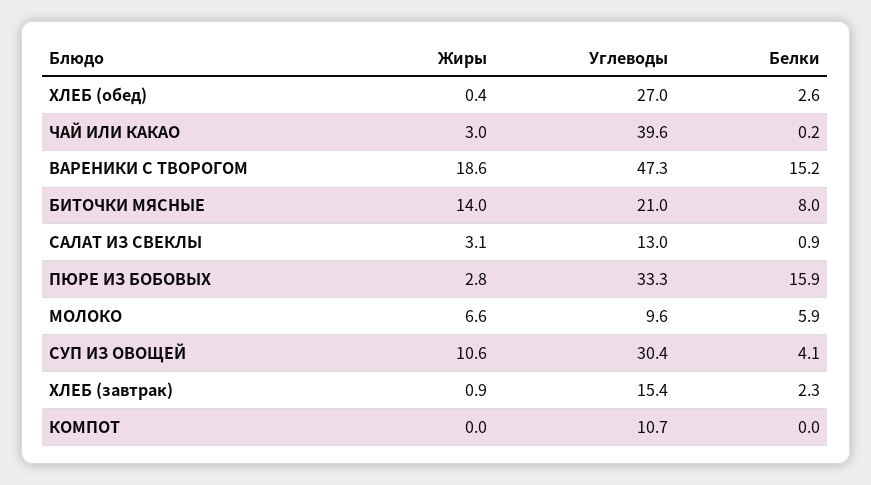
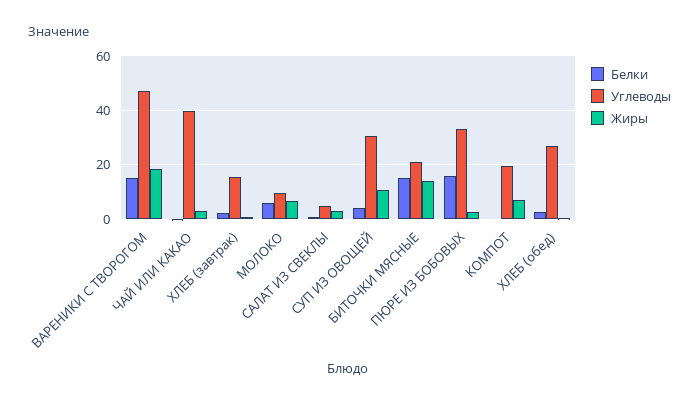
  {
    "Жиры": {
      "ХЛЕБ (обед)": 0.4,
      "ЧАЙ ИЛИ КАКАО": 3,
      "ВАРЕНИКИ С ТВОРОГОМ": 18.6,
      "БИТОЧКИ МЯСНЫЕ": 14,
      "САЛАТ ИЗ СВЕКЛЫ": 3.1,
      "ПЮРЕ ИЗ БОБОВЫХ": 2.8,
      "МОЛОКО": 6.6,
      "СУП ИЗ ОВОЩЕЙ": 10.6,
      "ХЛЕБ (завтрак)": 0.9,
-     "КОМПОТ": 0
+     "КОМПОТ": 7.5
    },
    "Углеводы": {
      "ХЛЕБ (обед)": 27,
      "ЧАЙ ИЛИ КАКАО": 39.6,
      "ВАРЕНИКИ С ТВОРОГОМ": 47.3,
      "БИТОЧКИ МЯСНЫЕ": 21,
-     "САЛАТ ИЗ СВЕКЛЫ": 13,
+     "САЛАТ ИЗ СВЕКЛЫ": 5,
      "ПЮРЕ ИЗ БОБОВЫХ": 33.3,
      "МОЛОКО": 9.6,
      "СУП ИЗ ОВОЩЕЙ": 30.4,
      "ХЛЕБ (завтрак)": 15.4,
-     "КОМПОТ": 10.7
+     "КОМПОТ": 20
    },
    "Белки": {
      "ХЛЕБ (обед)": 2.6,
      "ЧАЙ ИЛИ КАКАО": 0.2,
      "ВАРЕНИКИ С ТВОРОГОМ": 15.2,
-     "БИТОЧКИ МЯСНЫЕ": 8,
+     "БИТОЧКИ МЯСНЫЕ": 15,
      "САЛАТ ИЗ СВЕКЛЫ": 0.9,
      "ПЮРЕ ИЗ БОБОВЫХ": 15.9,
      "МОЛОКО": 5.9,
      "СУП ИЗ ОВОЩЕЙ": 4.1,
      "ХЛЕБ (завтрак)": 2.3,
      "КОМПОТ": 0
    }
  }

